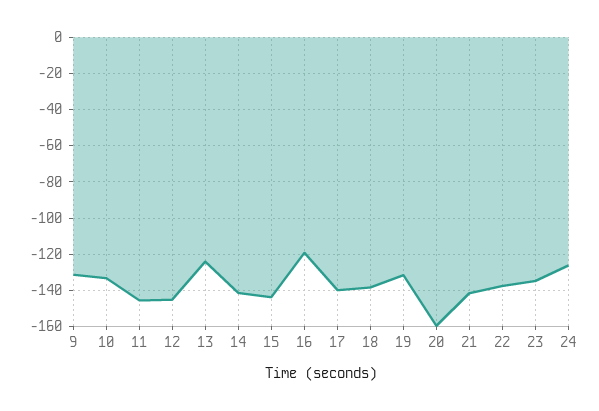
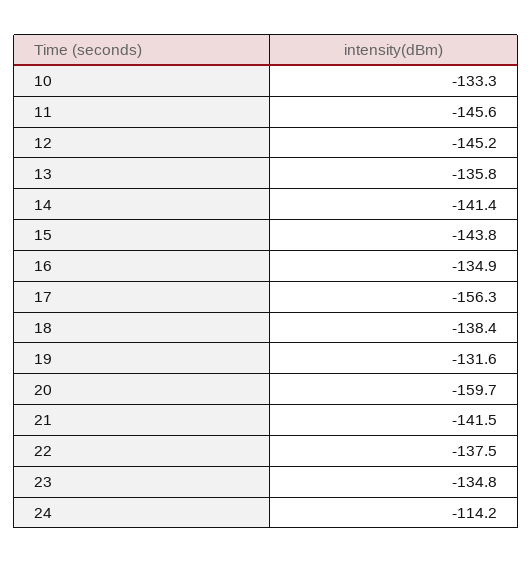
  {
-   "9": -130,
    "10": -133.3,
    "11": -145.6,
    "12": -145.2,
-   "13": -125,
+   "13": -135.8,
    "14": -141.4,
    "15": -143.8,
-   "16": -120,
+   "16": -134.9,
-   "17": -140,
+   "17": -156.3,
    "18": -138.4,
    "19": -131.6,
    "20": -159.7,
    "21": -141.5,
    "22": -137.5,
    "23": -134.8,
-   "24": -125
+   "24": -114.2
  }

